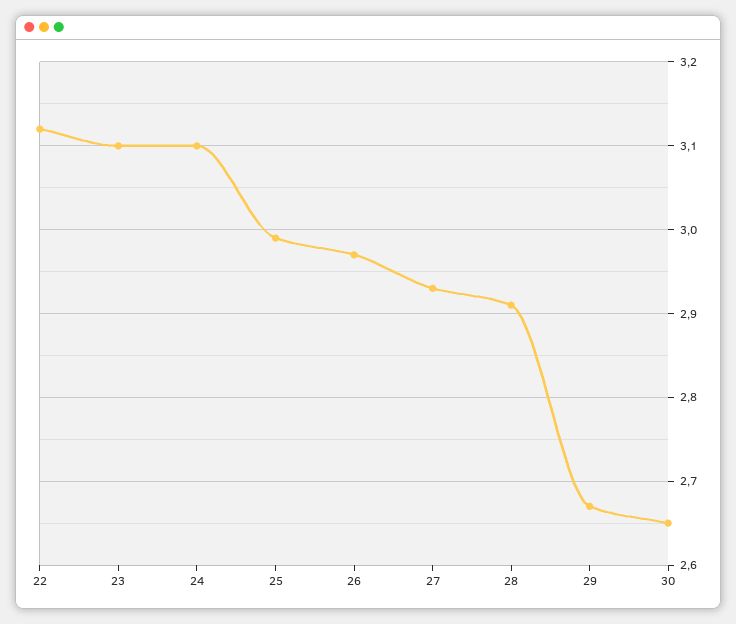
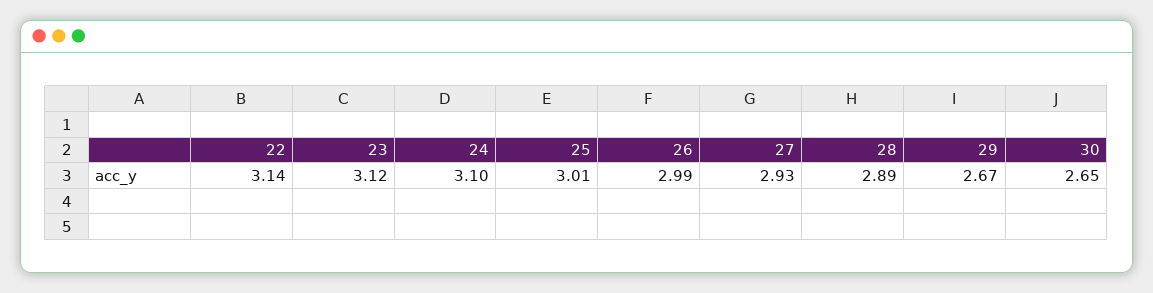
  {
-   "22": 3.12,
+   "22": 3.14,
-   "23": 3.1,
+   "23": 3.12,
    "24": 3.1,
-   "25": 2.99,
+   "25": 3.01,
-   "26": 2.97,
+   "26": 2.99,
    "27": 2.93,
-   "28": 2.91,
+   "28": 2.89,
    "29": 2.67,
    "30": 2.65
  }

